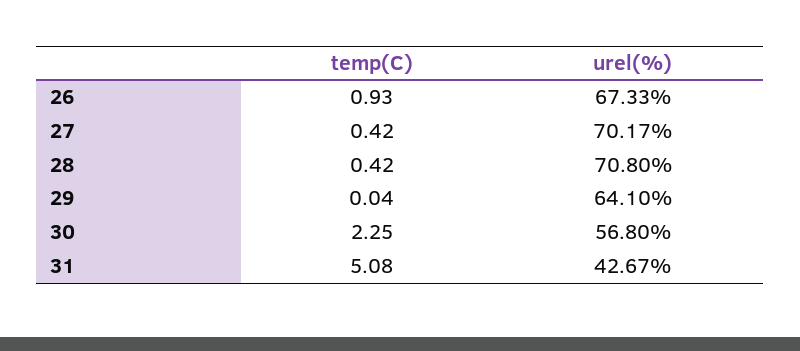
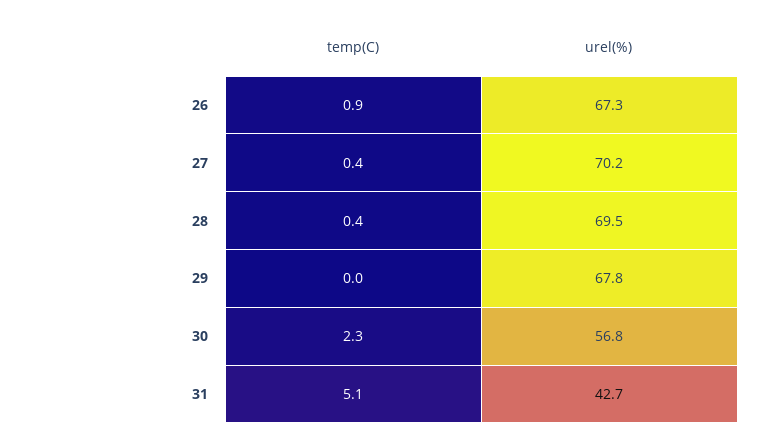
  {
    "temp(C)": {
      "26": 0.93,
      "27": 0.42,
      "28": 0.42,
      "29": 0.04,
      "30": 2.25,
      "31": 5.08
    },
    "urel(%)": {
      "26": 67.33,
      "27": 70.17,
-     "28": 70.8,
+     "28": 69.5,
-     "29": 64.1,
+     "29": 67.8,
      "30": 56.8,
      "31": 42.67
    }
  }

